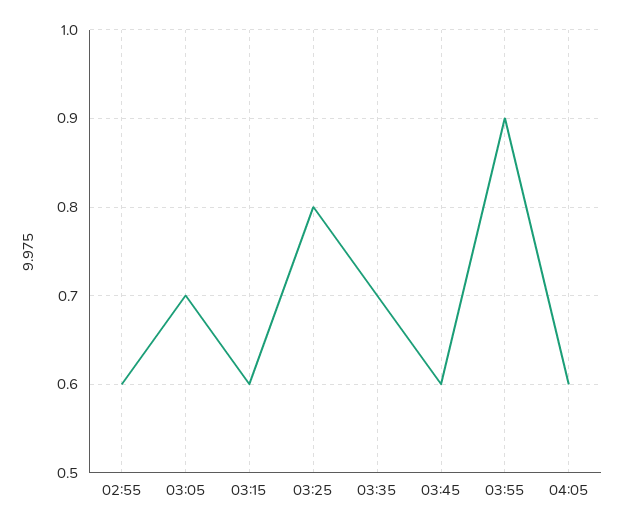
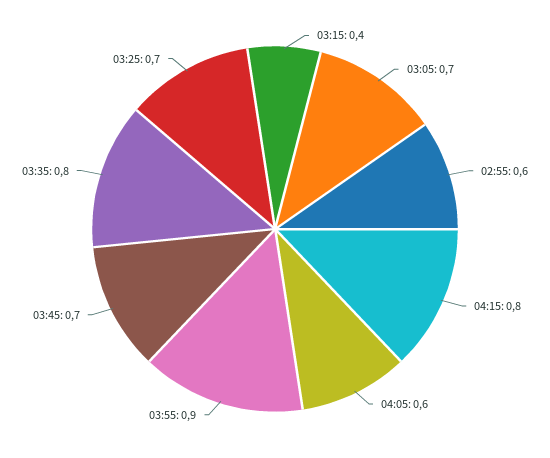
  {
    "02:55": 0.6,
    "03:05": 0.7,
-   "03:15": 0.6,
+   "03:15": 0.4,
-   "03:25": 0.8,
+   "03:25": 0.7,
-   "03:35": 0.7,
+   "03:35": 0.8,
-   "03:45": 0.6,
+   "03:45": 0.7,
    "03:55": 0.9,
-   "04:05": 0.6
+   "04:05": 0.6,
+   "04:15": 0.8
  }

